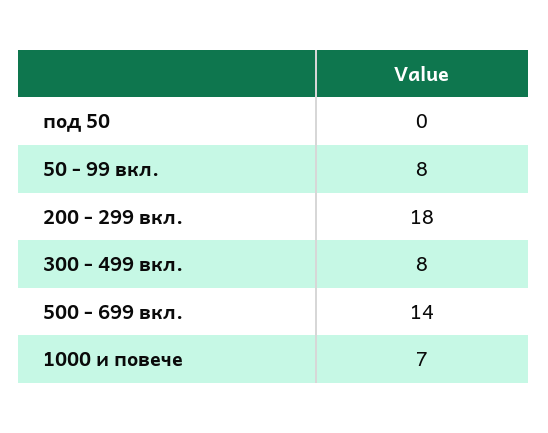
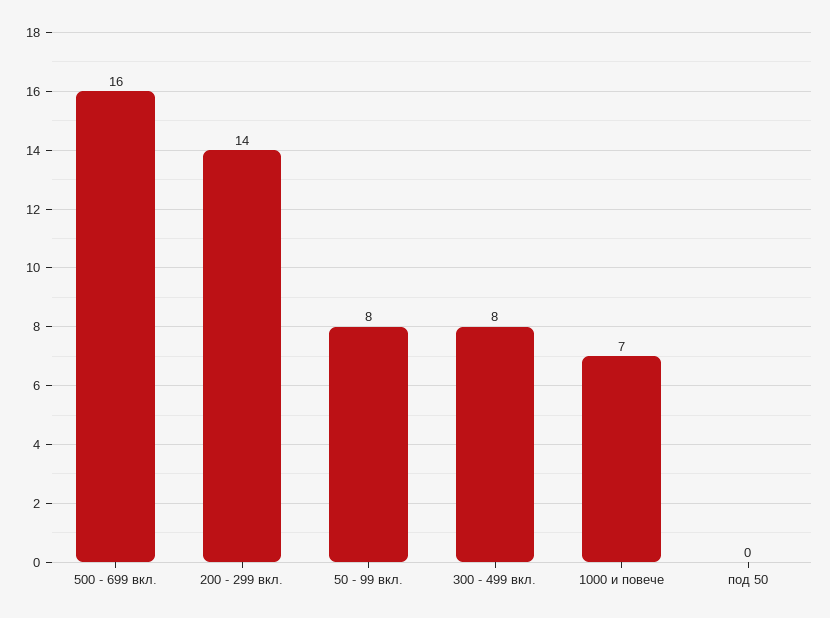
  {
    "под 50": 0,
    "50 - 99 вкл.": 8,
-   "200 - 299 вкл.": 18,
+   "200 - 299 вкл.": 14,
    "300 - 499 вкл.": 8,
-   "500 - 699 вкл.": 14,
+   "500 - 699 вкл.": 16,
    "1000 и повече": 7
  }

